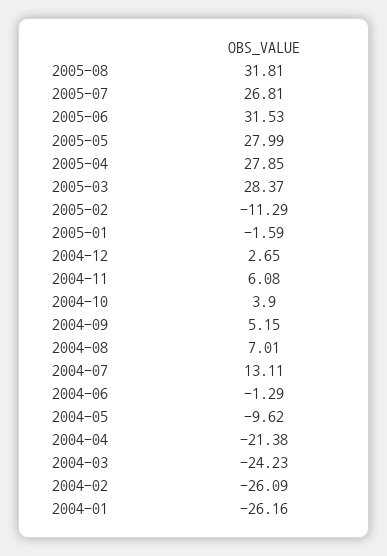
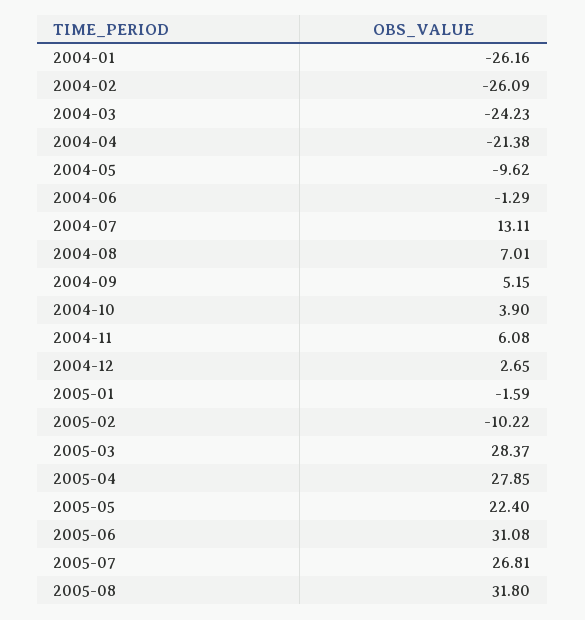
  {
-   "2005-08": 31.81,
+   "2005-08": 31.8,
    "2005-07": 26.81,
-   "2005-06": 31.53,
+   "2005-06": 31.08,
-   "2005-05": 27.99,
+   "2005-05": 22.4,
    "2005-04": 27.85,
    "2005-03": 28.37,
-   "2005-02": -11.29,
+   "2005-02": -10.22,
    "2005-01": -1.59,
    "2004-12": 2.65,
    "2004-11": 6.08,
    "2004-10": 3.9,
    "2004-09": 5.15,
    "2004-08": 7.01,
    "2004-07": 13.11,
    "2004-06": -1.29,
    "2004-05": -9.62,
    "2004-04": -21.38,
    "2004-03": -24.23,
    "2004-02": -26.09,
    "2004-01": -26.16
  }

